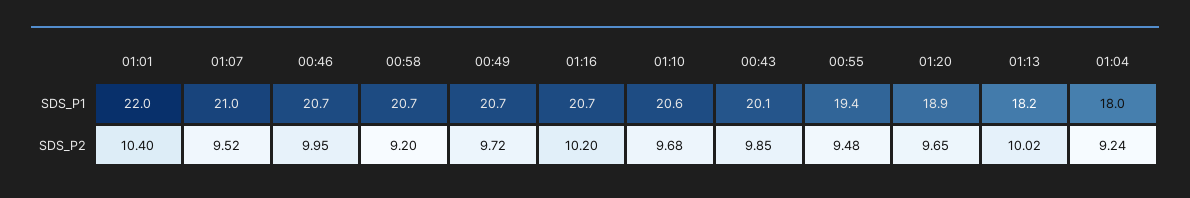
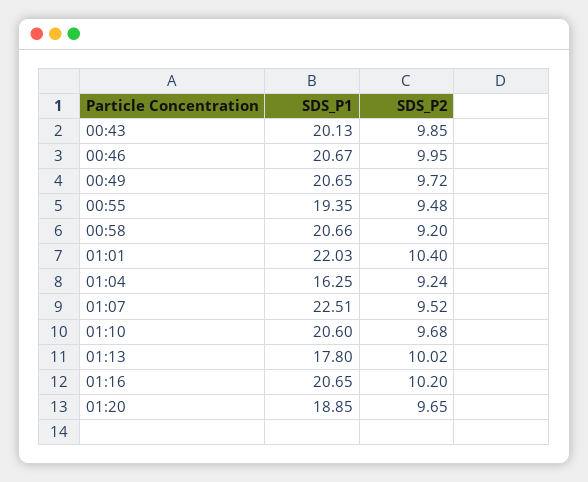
  {
    "01:01": {
      "SDS_P1": 22.03,
      "SDS_P2": 10.4
    },
    "01:07": {
-     "SDS_P1": 21,
+     "SDS_P1": 22.51,
      "SDS_P2": 9.52
    },
    "00:46": {
      "SDS_P1": 20.67,
      "SDS_P2": 9.95
    },
    "00:58": {
      "SDS_P1": 20.66,
      "SDS_P2": 9.2
    },
    "00:49": {
      "SDS_P1": 20.65,
      "SDS_P2": 9.72
    },
    "01:16": {
      "SDS_P1": 20.65,
      "SDS_P2": 10.2
    },
    "01:10": {
      "SDS_P1": 20.6,
      "SDS_P2": 9.68
    },
    "00:43": {
      "SDS_P1": 20.13,
      "SDS_P2": 9.85
    },
    "00:55": {
      "SDS_P1": 19.35,
      "SDS_P2": 9.48
    },
    "01:20": {
      "SDS_P1": 18.85,
      "SDS_P2": 9.65
    },
    "01:13": {
-     "SDS_P1": 18.2,
+     "SDS_P1": 17.8,
      "SDS_P2": 10.02
    },
    "01:04": {
-     "SDS_P1": 18,
+     "SDS_P1": 16.25,
      "SDS_P2": 9.24
    }
  }

